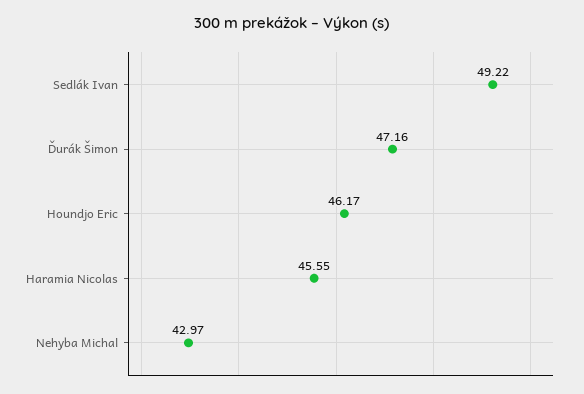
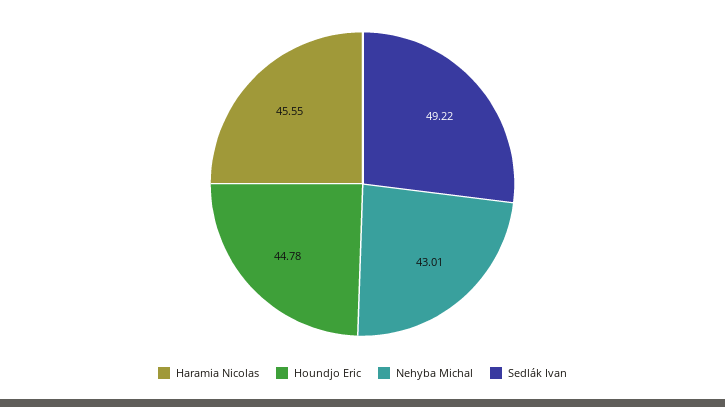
  {
    "Sedlák Ivan": 49.22,
-   "Ďurák Šimon": 47.16,
-   "Houndjo Eric": 46.17,
+   "Houndjo Eric": 44.78,
    "Haramia Nicolas": 45.55,
-   "Nehyba Michal": 42.97
+   "Nehyba Michal": 43.01
  }

